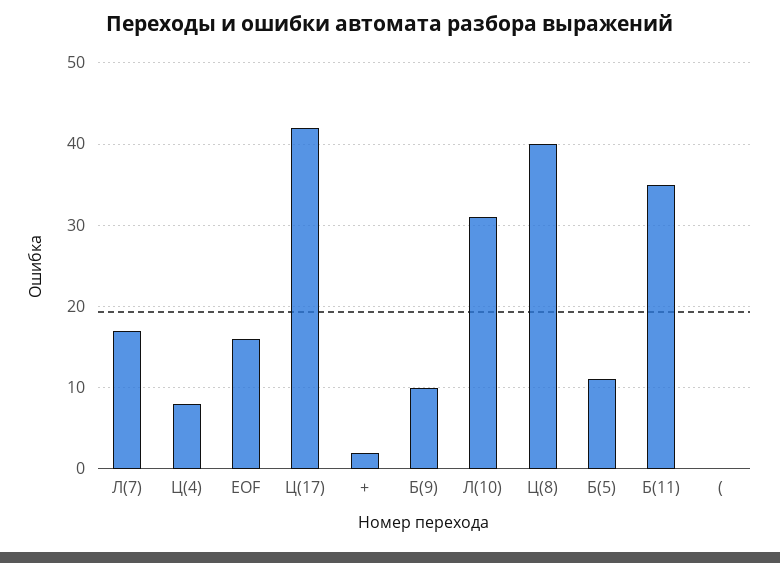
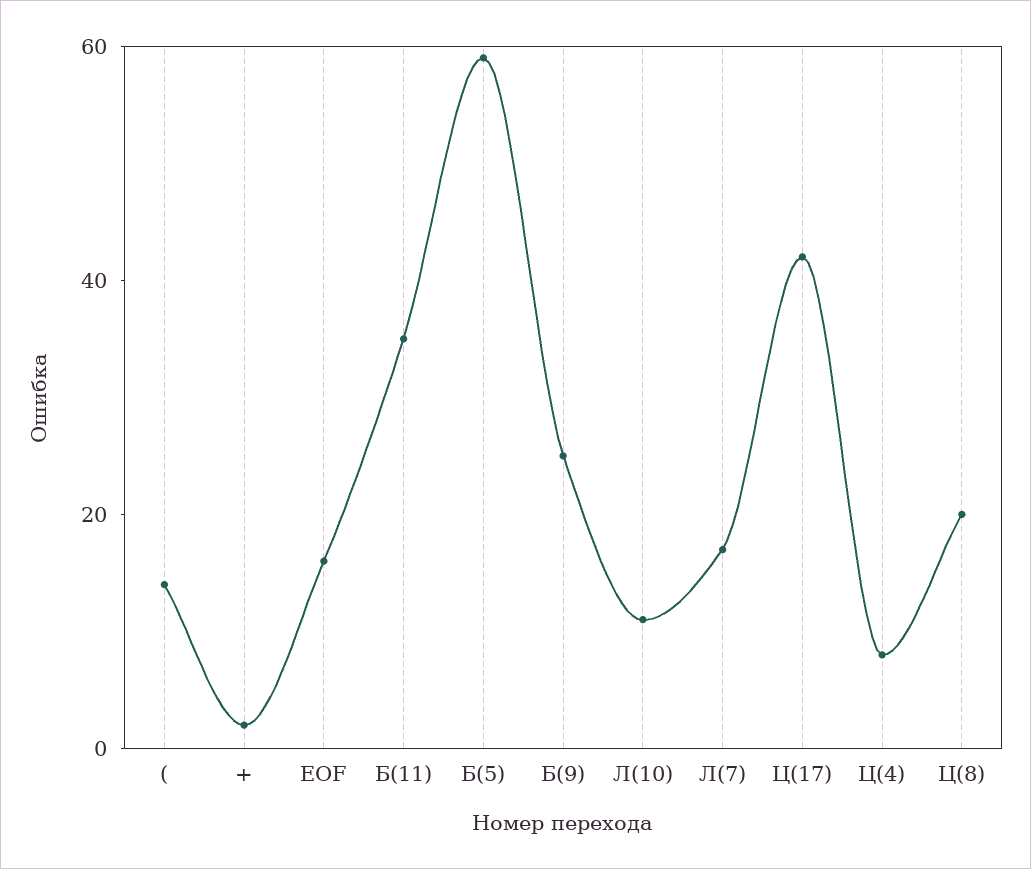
  {
    "Л(7)": 17,
    "Ц(4)": 8,
    "EOF": 16,
    "Ц(17)": 42,
    "+": 2,
-   "Б(9)": 10,
+   "Б(9)": 25,
-   "Л(10)": 31,
+   "Л(10)": 10,
-   "Ц(8)": 40,
+   "Ц(8)": 20,
-   "Б(5)": 11,
+   "Б(5)": 60,
    "Б(11)": 35,
-   "(": 0
+   "(": 15
  }

